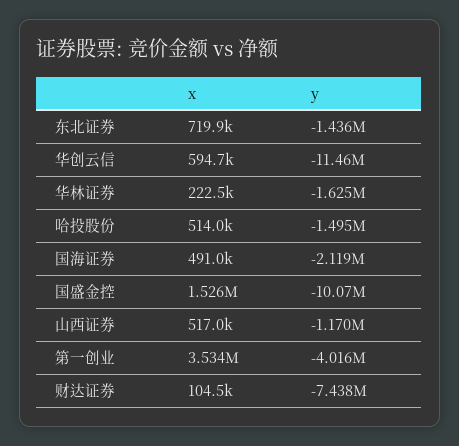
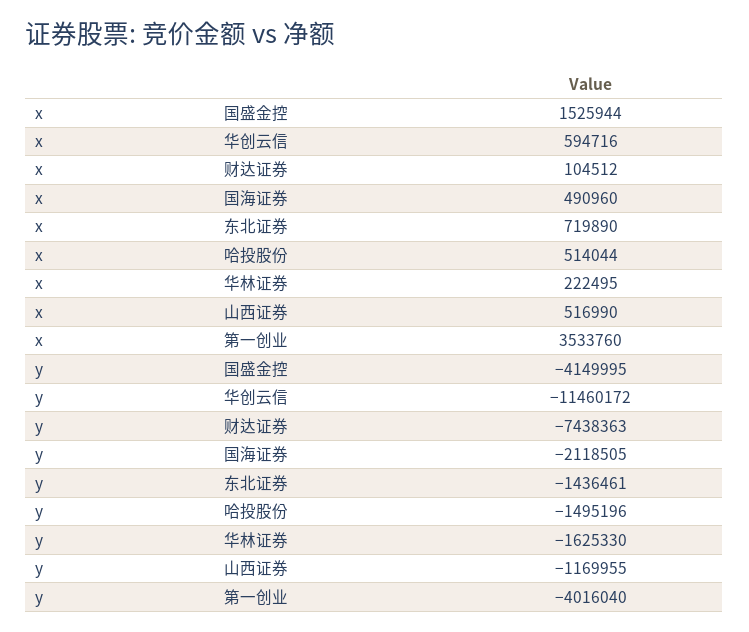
  {
    "x": {
      "东北证券": 719890,
      "华创云信": 594716,
      "华林证券": 222495,
      "哈投股份": 514044,
      "国海证券": 490960,
      "国盛金控": 1525944,
      "山西证券": 516990,
      "第一创业": 3533760,
      "财达证券": 104512
    },
    "y": {
      "东北证券": -1436461,
      "华创云信": -11460172,
      "华林证券": -1625330,
      "哈投股份": -1495196,
      "国海证券": -2118505,
-     "国盛金控": -10070000,
+     "国盛金控": -4149995,
      "山西证券": -1169955,
      "第一创业": -4016040,
      "财达证券": -7438363
    }
  }

